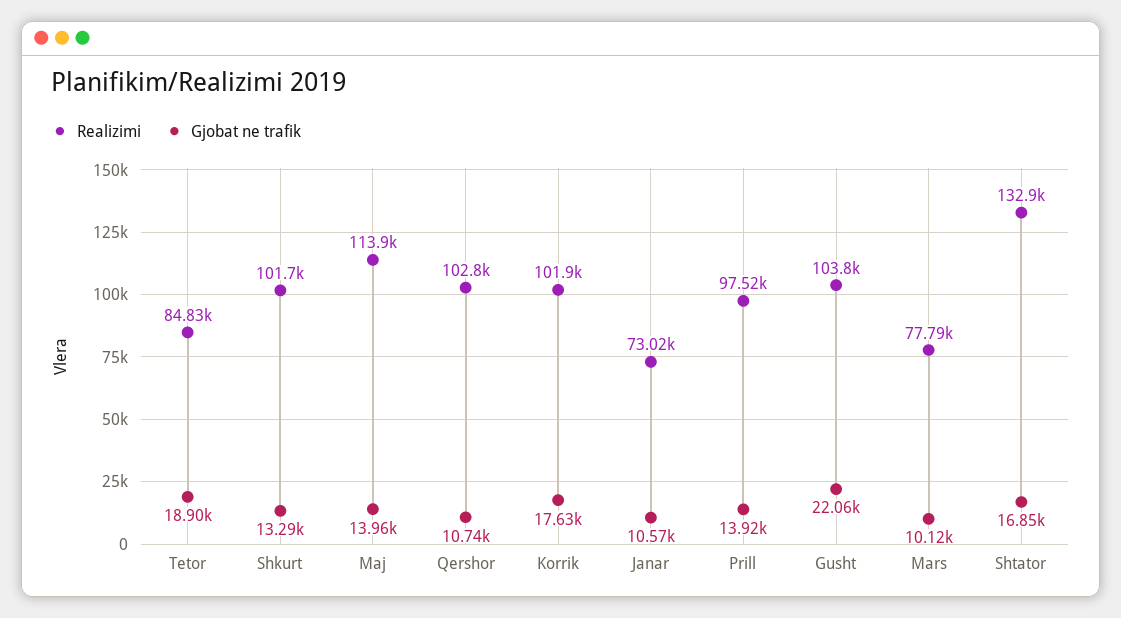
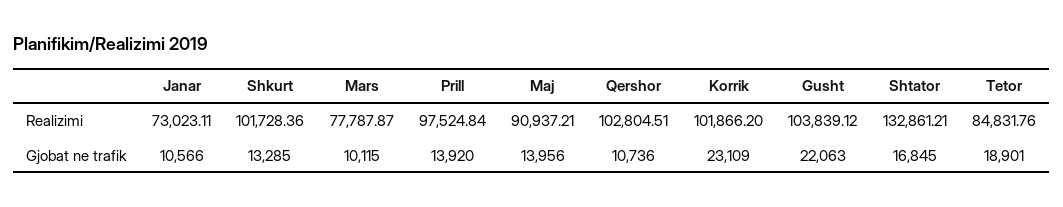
  {
    "Realizimi": {
      "Tetor": 84831.76,
      "Shkurt": 101728.36,
-     "Maj": 113900,
+     "Maj": 90937.21,
      "Qershor": 102804.51,
      "Korrik": 101866.2,
      "Janar": 73023.11,
      "Prill": 97524.84,
      "Gusht": 103839.12,
      "Mars": 77787.87,
      "Shtator": 132861.21
    },
    "Gjobat ne trafik": {
      "Tetor": 18901,
      "Shkurt": 13285,
      "Maj": 13956,
      "Qershor": 10736,
-     "Korrik": 17630,
+     "Korrik": 23109,
      "Janar": 10566,
      "Prill": 13920,
      "Gusht": 22063,
      "Mars": 10115,
      "Shtator": 16845
    }
  }

